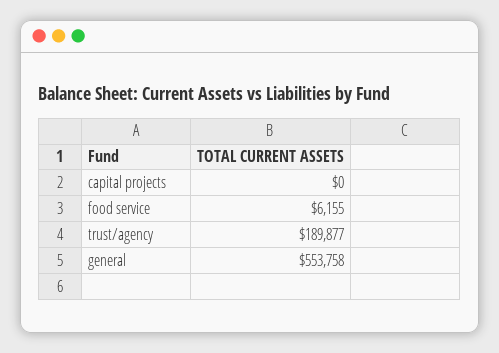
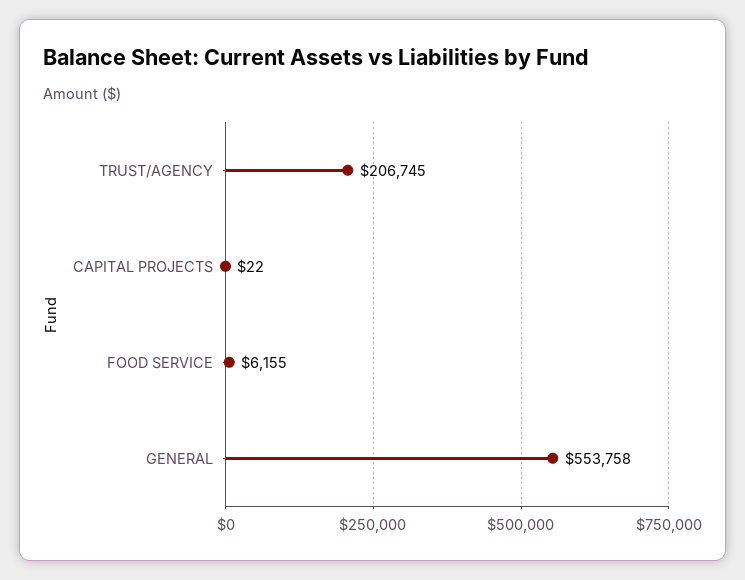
  {
-   "capital projects": 0,
+   "capital projects": 22,
    "food service": 6155,
-   "trust/agency": 189877,
+   "trust/agency": 206745,
    "general": 553758
  }

